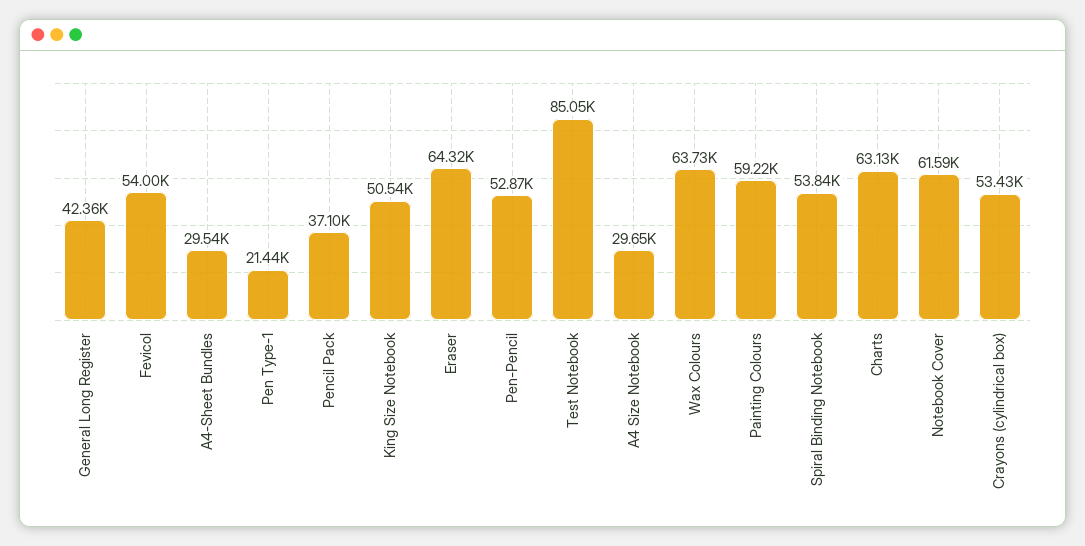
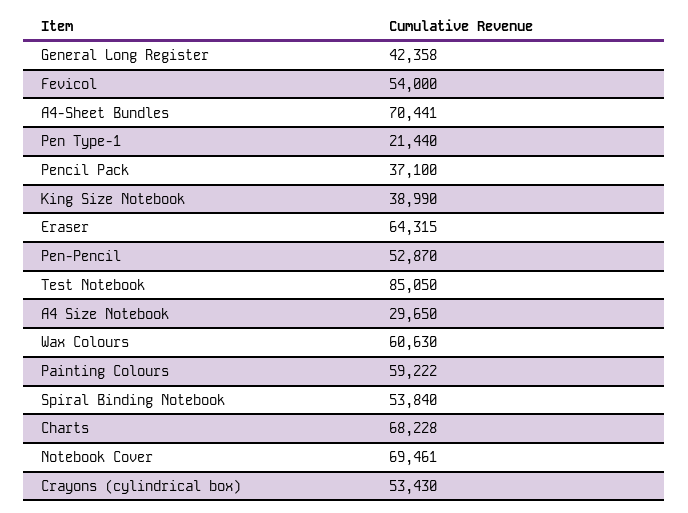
  {
    "General Long Register": 42358,
    "Fevicol": 54000,
-   "A4-Sheet Bundles": 29540,
+   "A4-Sheet Bundles": 70441,
    "Pen Type-1": 21440,
    "Pencil Pack": 37100,
-   "King Size Notebook": 50540,
+   "King Size Notebook": 38990,
    "Eraser": 64315,
    "Pen-Pencil": 52870,
    "Test Notebook": 85050,
    "A4 Size Notebook": 29650,
-   "Wax Colours": 63730,
+   "Wax Colours": 60630,
    "Painting Colours": 59222,
    "Spiral Binding Notebook": 53840,
-   "Charts": 63130,
+   "Charts": 68228,
-   "Notebook Cover": 61590,
+   "Notebook Cover": 69461,
    "Crayons (cylindrical box)": 53430
  }

